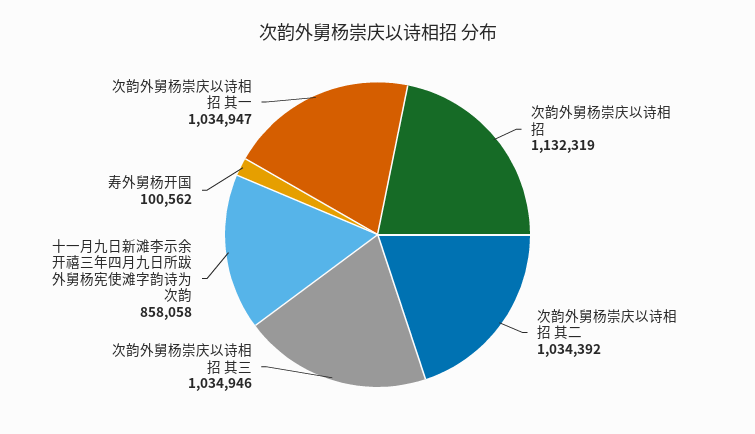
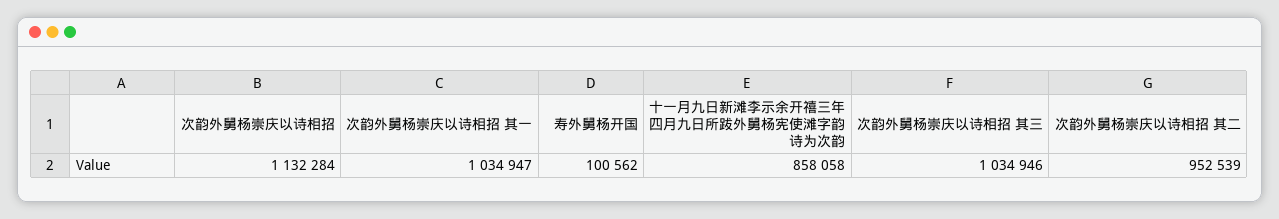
  {
-   "次韵外舅杨崇庆以诗相招": 1132319,
+   "次韵外舅杨崇庆以诗相招": 1132284,
-   "次韵外舅杨崇庆以诗相招 其二": 1034392,
+   "次韵外舅杨崇庆以诗相招 其二": 952539,
    "次韵外舅杨崇庆以诗相招 其三": 1034946,
    "十一月九日新滩李示余开禧三年四月九日所跋外舅杨宪使滩字韵诗为次韵": 858058,
    "寿外舅杨开国": 100562,
    "次韵外舅杨崇庆以诗相招 其一": 1034947
  }

